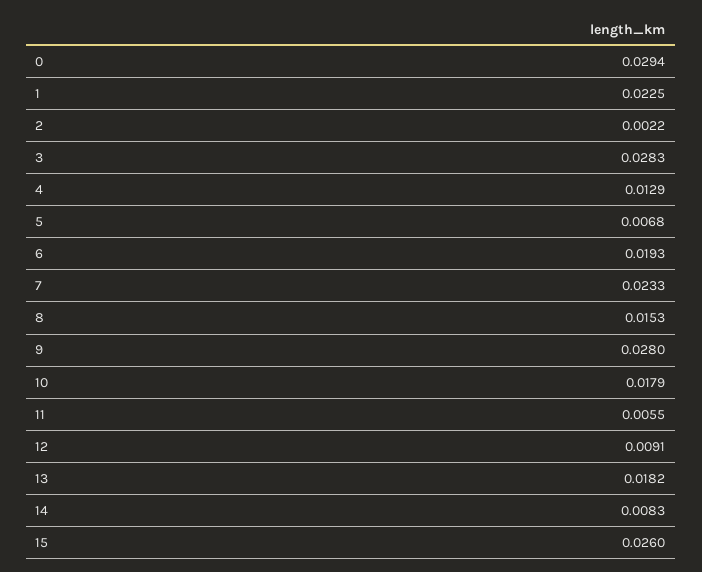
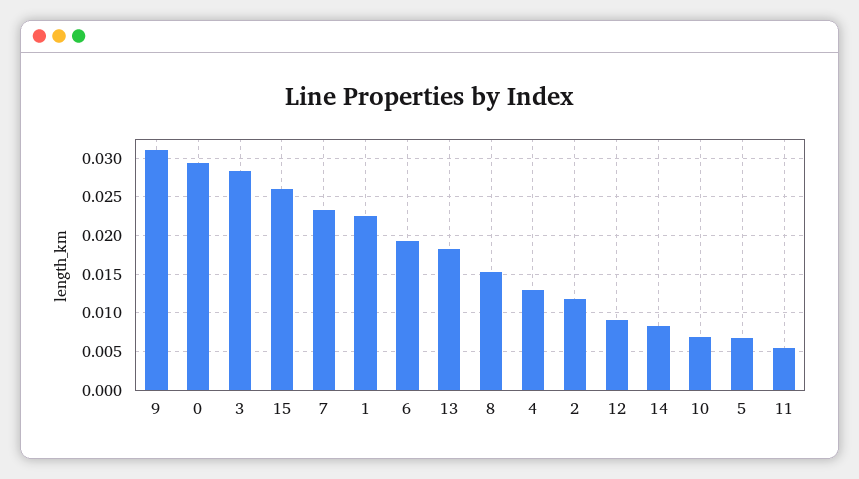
  {
    "0": 0.0294,
    "1": 0.0225,
-   "2": 0.0022,
+   "2": 0.012,
    "3": 0.0283,
    "4": 0.0129,
    "5": 0.0068,
    "6": 0.0193,
    "7": 0.0233,
    "8": 0.0153,
-   "9": 0.028,
+   "9": 0.031,
-   "10": 0.0179,
+   "10": 0.007,
    "11": 0.0055,
    "12": 0.0091,
    "13": 0.0182,
    "14": 0.0083,
    "15": 0.026
  }

